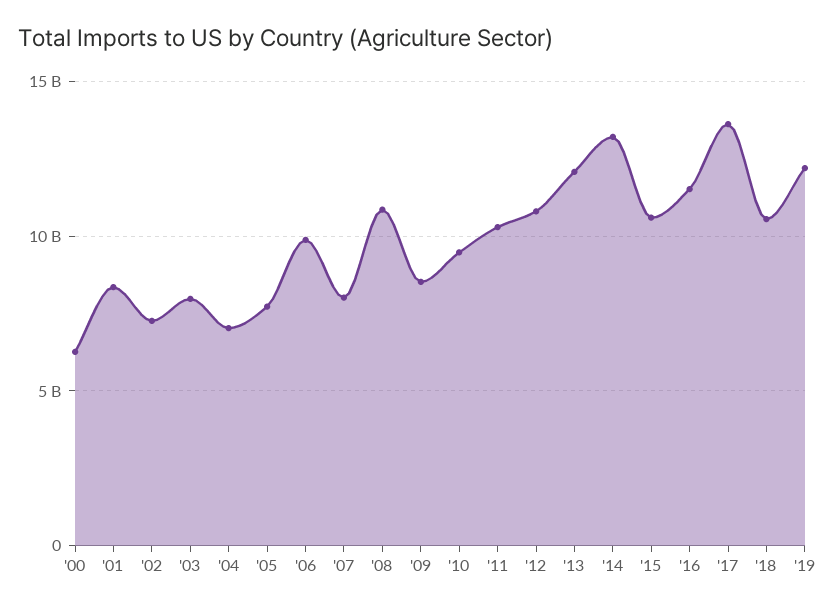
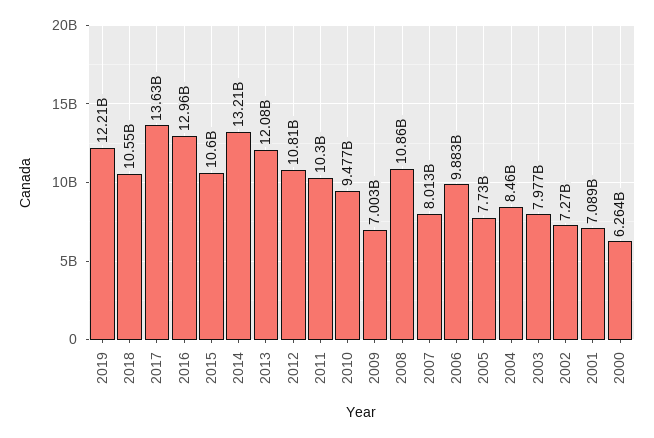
  {
    "'00": 6264000000,
-   "'01": 8500000000,
+   "'01": 7089000000,
    "'02": 7270000000,
    "'03": 7977000000,
-   "'04": 7000000000,
+   "'04": 8460000000,
    "'05": 7730000000,
    "'06": 9883000000,
    "'07": 8013000000,
    "'08": 10860000000,
-   "'09": 8500000000,
+   "'09": 7003000000,
    "'10": 9477000000,
    "'11": 10300000000,
    "'12": 10810000000,
    "'13": 12080000000,
    "'14": 13210000000,
    "'15": 10600000000,
-   "'16": 11500000000,
+   "'16": 12960000000,
    "'17": 13630000000,
    "'18": 10550000000,
    "'19": 12210000000
  }

